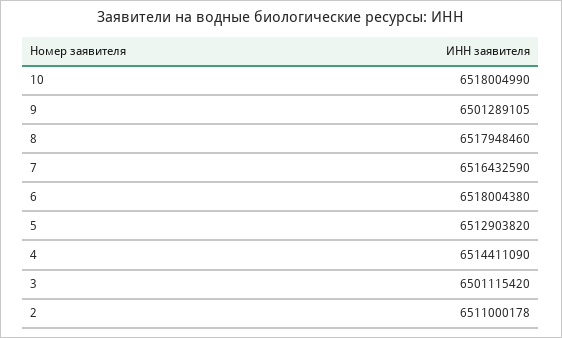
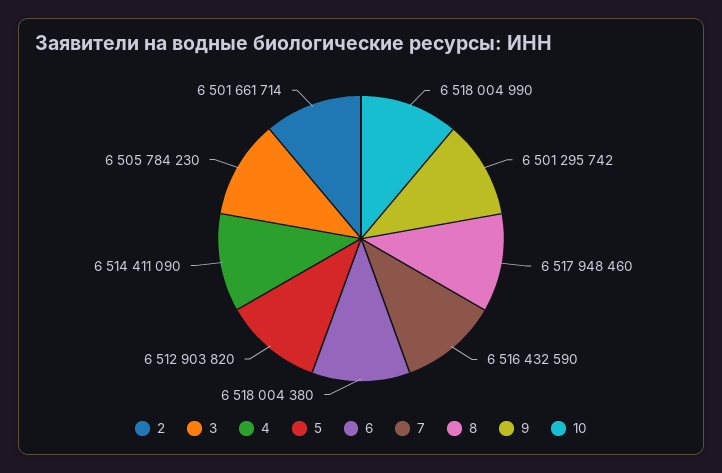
  {
    "10": 6518004990,
-   "9": 6501289105,
+   "9": 6501295742,
    "8": 6517948460,
    "7": 6516432590,
    "6": 6518004380,
    "5": 6512903820,
    "4": 6514411090,
-   "3": 6501115420,
+   "3": 6505784230,
-   "2": 6511000178
+   "2": 6501661714
  }

